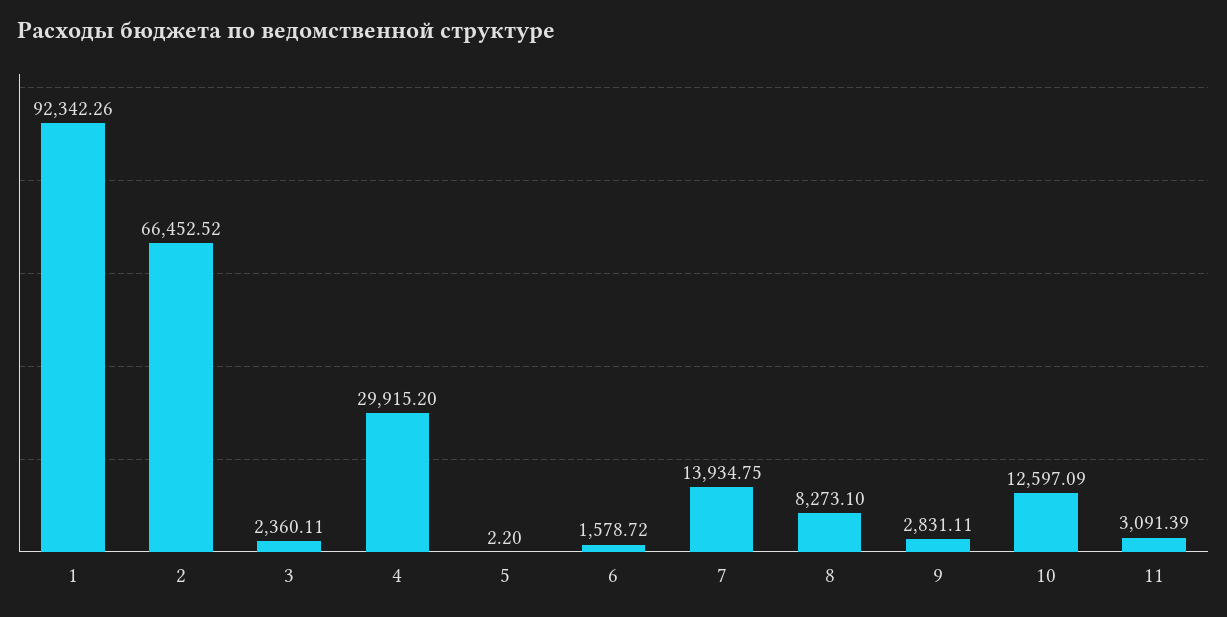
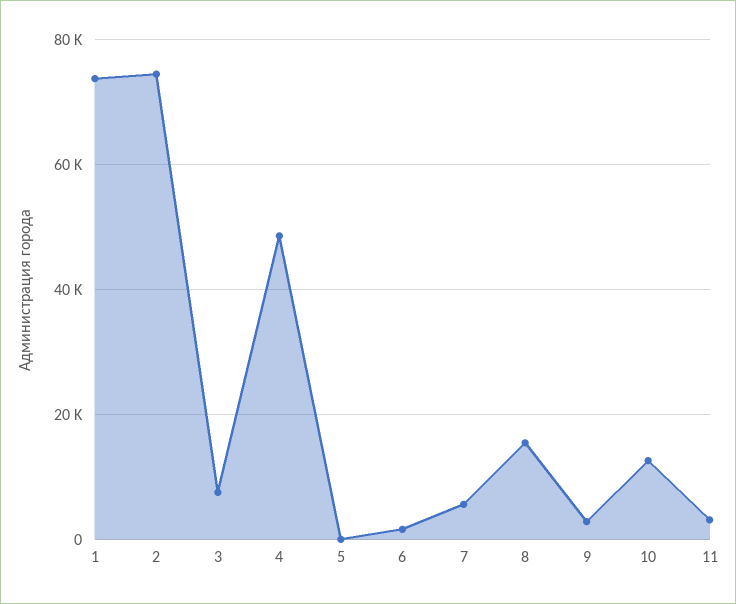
  {
-   "1": 92342.26,
+   "1": 74000,
-   "2": 66452.52,
+   "2": 74000,
-   "3": 2360.11,
+   "3": 8000,
-   "4": 29915.2,
+   "4": 48000,
    "5": 2.2,
    "6": 1578.72,
-   "7": 13934.75,
+   "7": 6000,
-   "8": 8273.1,
+   "8": 16000,
    "9": 2831.11,
    "10": 12597.09,
    "11": 3091.39
  }

